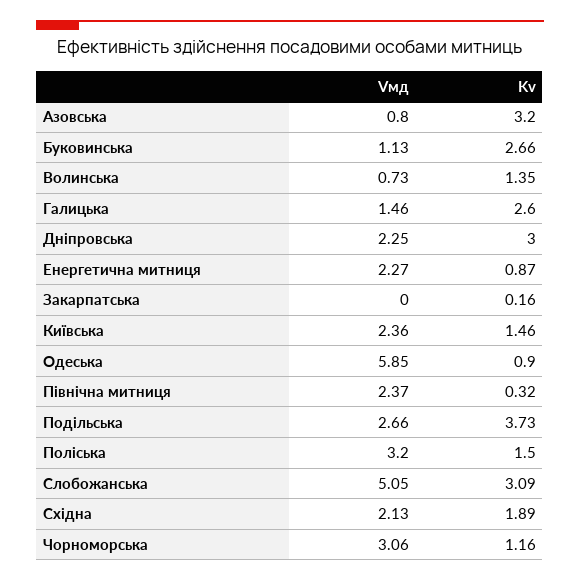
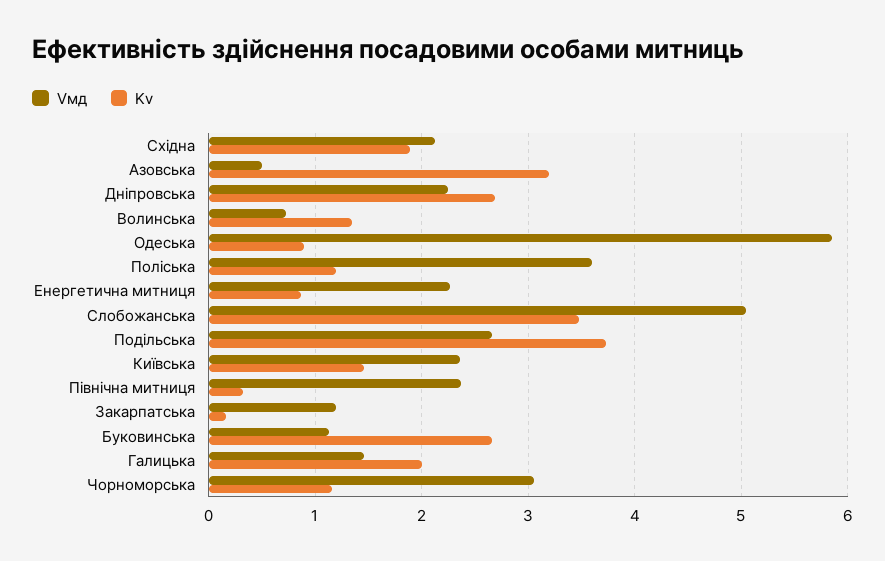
  {
    "Vмд": {
-     "Азовська": 0.8,
+     "Азовська": 0.5,
      "Буковинська": 1.13,
      "Волинська": 0.73,
      "Галицька": 1.46,
      "Дніпровська": 2.25,
      "Енергетична митниця": 2.27,
-     "Закарпатська": 0,
+     "Закарпатська": 1.2,
      "Київська": 2.36,
      "Одеська": 5.85,
      "Північна митниця": 2.37,
      "Подільська": 2.66,
-     "Поліська": 3.2,
+     "Поліська": 3.6,
      "Слобожанська": 5.05,
      "Східна": 2.13,
      "Чорноморська": 3.06
    },
    "Kv": {
      "Азовська": 3.2,
      "Буковинська": 2.66,
      "Волинська": 1.35,
-     "Галицька": 2.6,
+     "Галицька": 2,
-     "Дніпровська": 3,
+     "Дніпровська": 2.7,
      "Енергетична митниця": 0.87,
      "Закарпатська": 0.16,
      "Київська": 1.46,
      "Одеська": 0.9,
      "Північна митниця": 0.32,
      "Подільська": 3.73,
-     "Поліська": 1.5,
+     "Поліська": 1.2,
-     "Слобожанська": 3.09,
+     "Слобожанська": 3.5,
      "Східна": 1.89,
      "Чорноморська": 1.16
    }
  }

